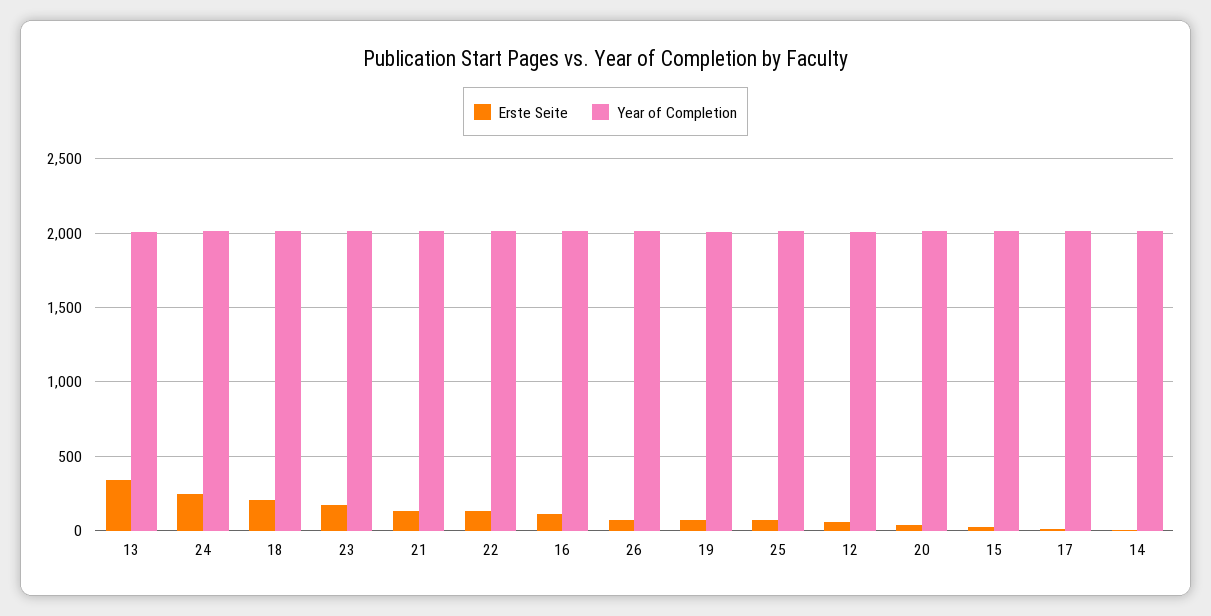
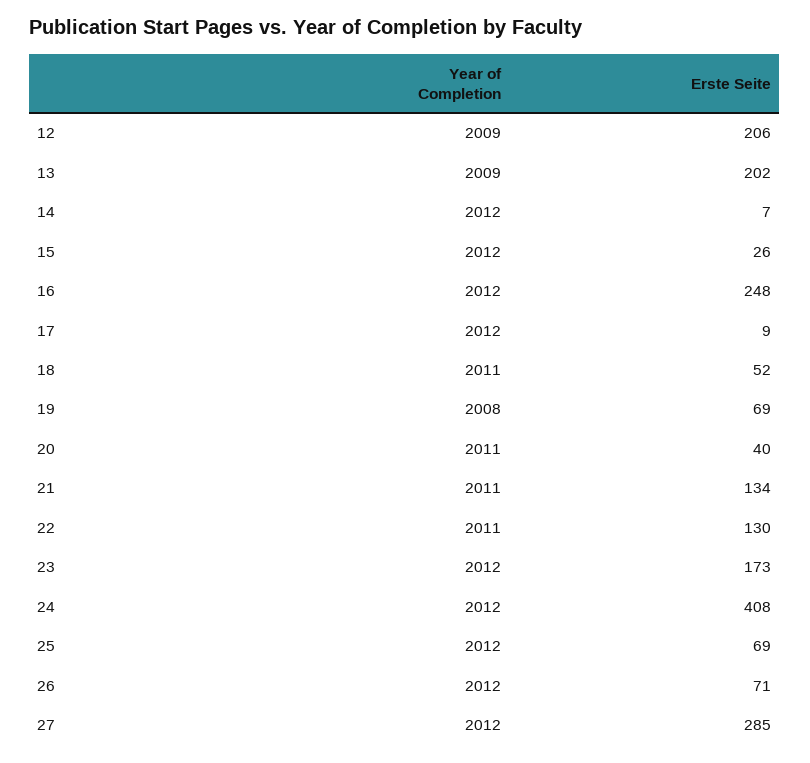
  {
    "Erste Seite": {
-     "13": 350,
+     "13": 202,
-     "24": 250,
+     "24": 408,
-     "18": 200,
+     "18": 52,
      "23": 173,
      "21": 134,
      "22": 130,
-     "16": 100,
+     "16": 248,
      "26": 71,
      "19": 69,
      "25": 69,
-     "12": 50,
+     "12": 206,
      "20": 40,
      "15": 26,
      "17": 9,
-     "14": 7
+     "14": 7,
+     "27": 285
    },
    "Year of Completion": {
      "13": 2009,
      "24": 2012,
      "18": 2011,
      "23": 2012,
      "21": 2011,
      "22": 2011,
      "16": 2012,
      "26": 2012,
      "19": 2008,
      "25": 2012,
      "12": 2009,
      "20": 2011,
      "15": 2012,
      "17": 2012,
-     "14": 2012
+     "14": 2012,
+     "27": 2012
    }
  }

